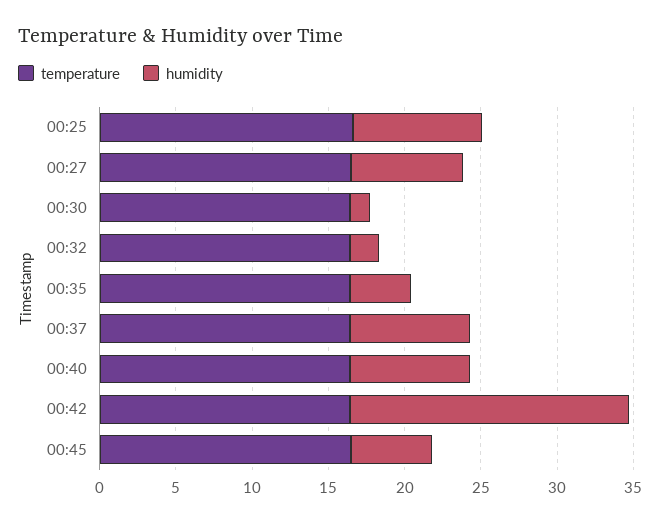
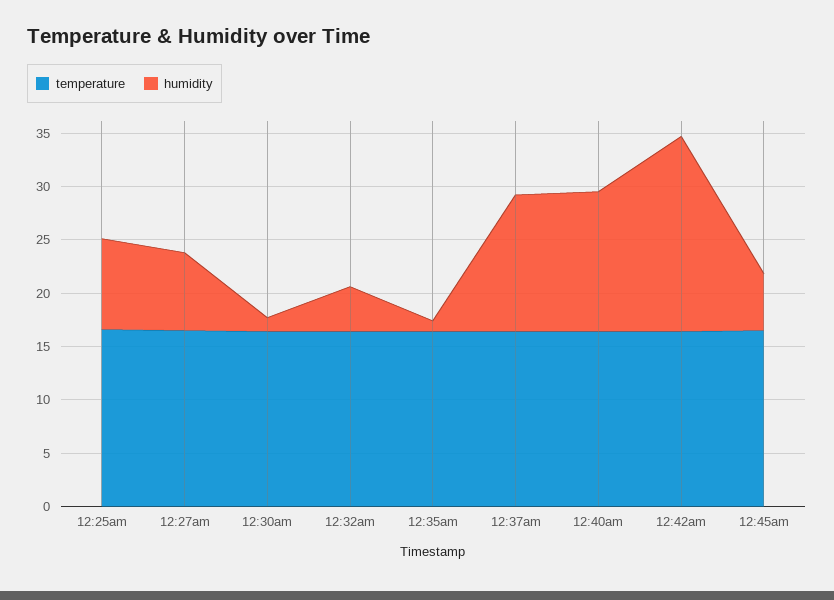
  {
    "temperature": {
      "00:25": 17,
      "00:27": 17,
      "00:30": 16,
      "00:32": 16,
      "00:35": 16,
      "00:37": 16,
      "00:40": 16,
      "00:42": 16,
      "00:45": 17
    },
    "humidity": {
      "00:25": 9,
      "00:27": 7,
      "00:30": 1,
-     "00:32": 2,
+     "00:32": 4,
-     "00:35": 4,
+     "00:35": 1,
-     "00:37": 8,
+     "00:37": 13,
-     "00:40": 8,
+     "00:40": 13,
      "00:42": 18,
      "00:45": 5
    }
  }

